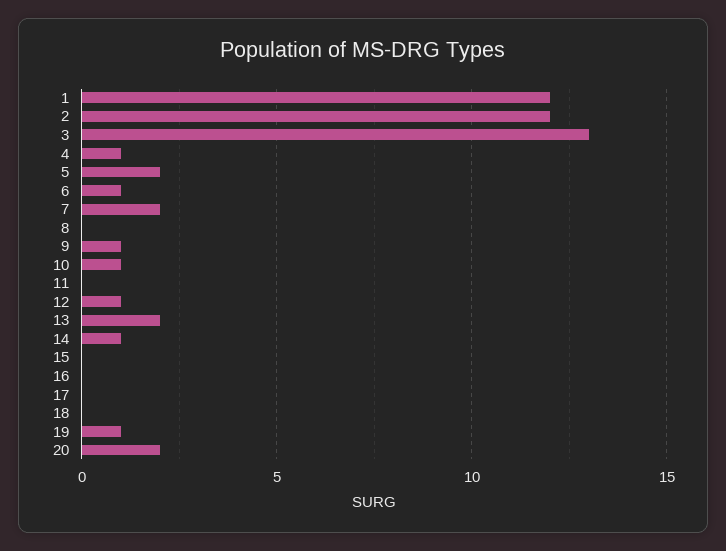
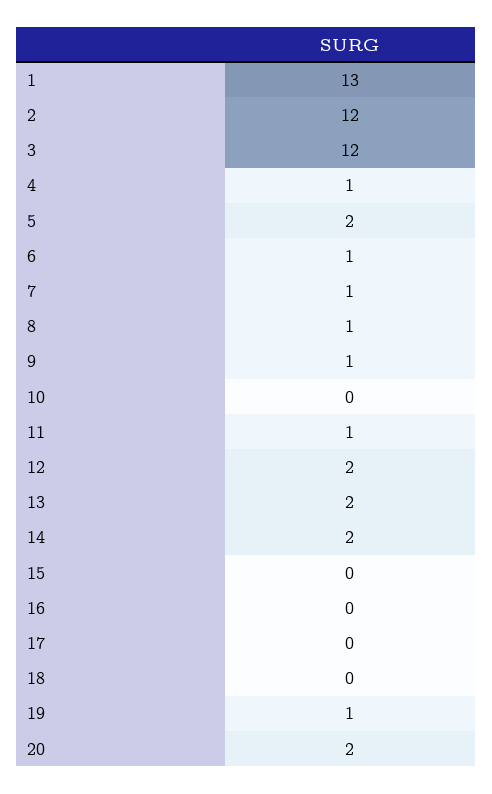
  {
-   "1": 12,
+   "1": 13,
    "2": 12,
-   "3": 13,
+   "3": 12,
    "4": 1,
    "5": 2,
    "6": 1,
-   "7": 2,
+   "7": 1,
-   "8": 0,
+   "8": 1,
    "9": 1,
-   "10": 1,
+   "10": 0,
-   "11": 0,
+   "11": 1,
-   "12": 1,
+   "12": 2,
    "13": 2,
-   "14": 1,
+   "14": 2,
    "15": 0,
    "16": 0,
    "17": 0,
    "18": 0,
    "19": 1,
    "20": 2
  }

